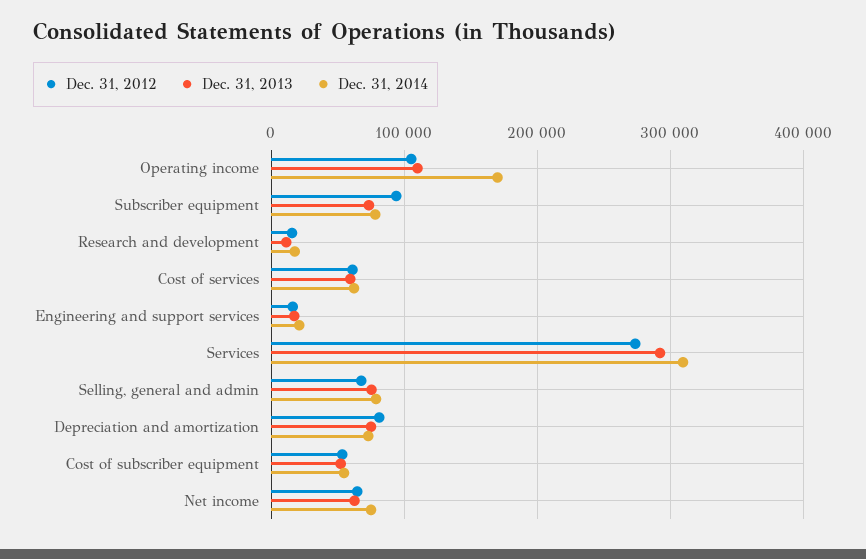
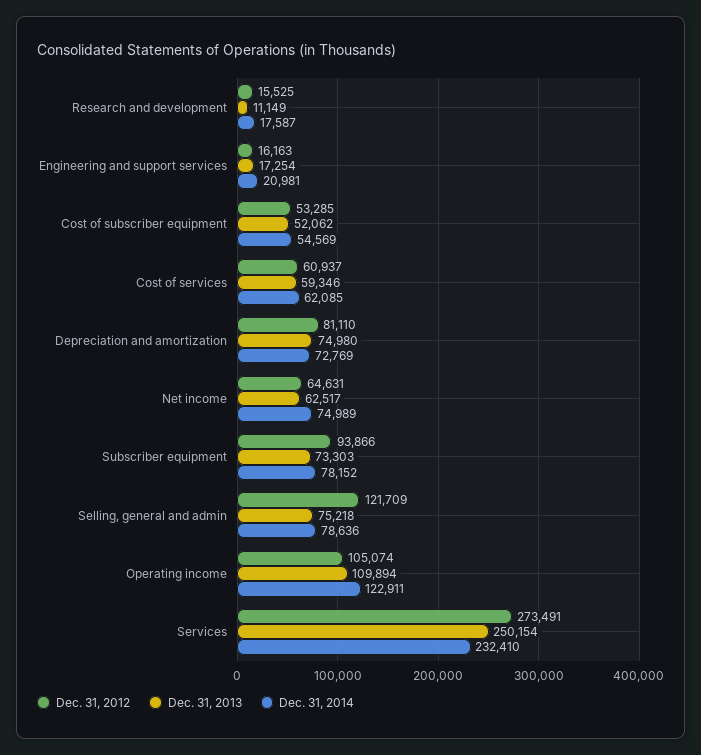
  {
    "Dec. 31, 2012": {
      "Operating income": 105074,
      "Subscriber equipment": 93866,
      "Research and development": 15525,
      "Cost of services": 60937,
      "Engineering and support services": 16163,
      "Services": 273491,
-     "Selling, general and admin": 70000,
+     "Selling, general and admin": 121709,
      "Depreciation and amortization": 81110,
      "Cost of subscriber equipment": 53285,
      "Net income": 64631
    },
    "Dec. 31, 2013": {
      "Operating income": 109894,
      "Subscriber equipment": 73303,
      "Research and development": 11149,
      "Cost of services": 59346,
      "Engineering and support services": 17254,
-     "Services": 290000,
+     "Services": 250154,
      "Selling, general and admin": 75218,
      "Depreciation and amortization": 74980,
      "Cost of subscriber equipment": 52062,
      "Net income": 62517
    },
    "Dec. 31, 2014": {
-     "Operating income": 170000,
+     "Operating income": 122911,
      "Subscriber equipment": 78152,
      "Research and development": 17587,
      "Cost of services": 62085,
      "Engineering and support services": 20981,
-     "Services": 310000,
+     "Services": 232410,
      "Selling, general and admin": 78636,
      "Depreciation and amortization": 72769,
      "Cost of subscriber equipment": 54569,
      "Net income": 74989
    }
  }

